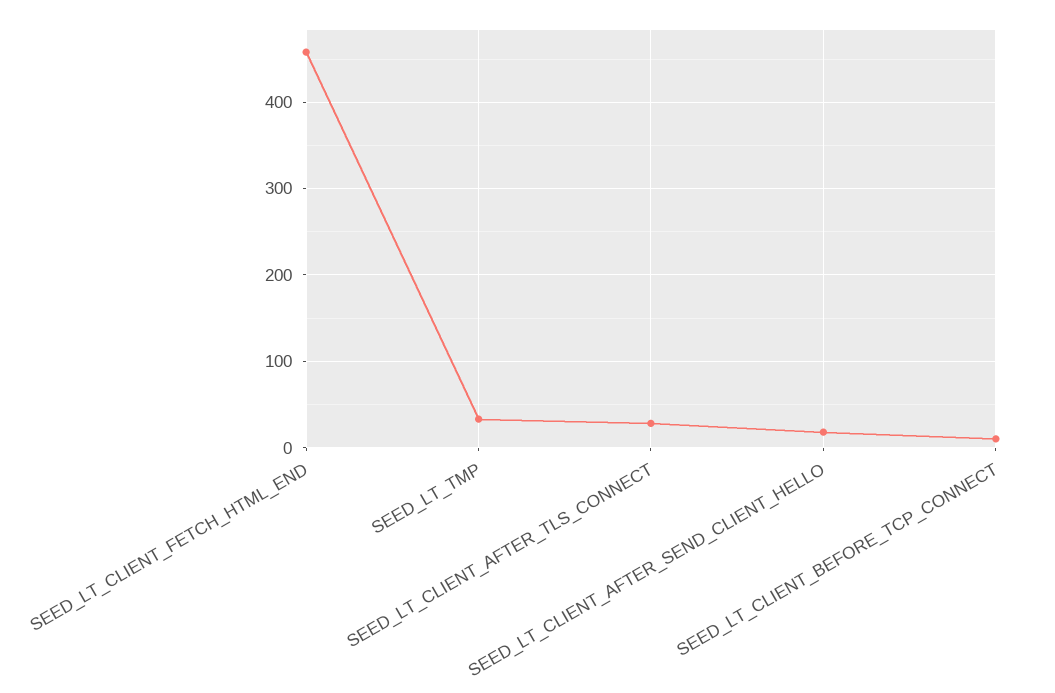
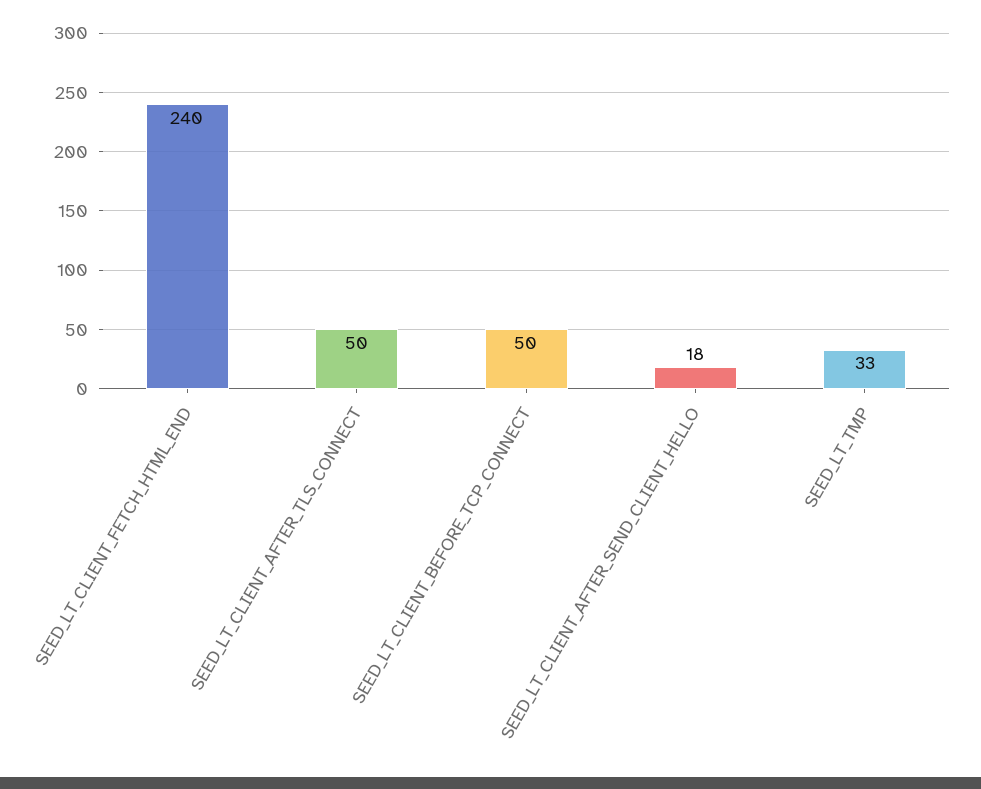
  {
-   "SEED_LT_CLIENT_FETCH_HTML_END": 460,
+   "SEED_LT_CLIENT_FETCH_HTML_END": 240,
    "SEED_LT_TMP": 33,
-   "SEED_LT_CLIENT_AFTER_TLS_CONNECT": 30,
+   "SEED_LT_CLIENT_AFTER_TLS_CONNECT": 50,
    "SEED_LT_CLIENT_AFTER_SEND_CLIENT_HELLO": 18,
-   "SEED_LT_CLIENT_BEFORE_TCP_CONNECT": 10
+   "SEED_LT_CLIENT_BEFORE_TCP_CONNECT": 50
  }

